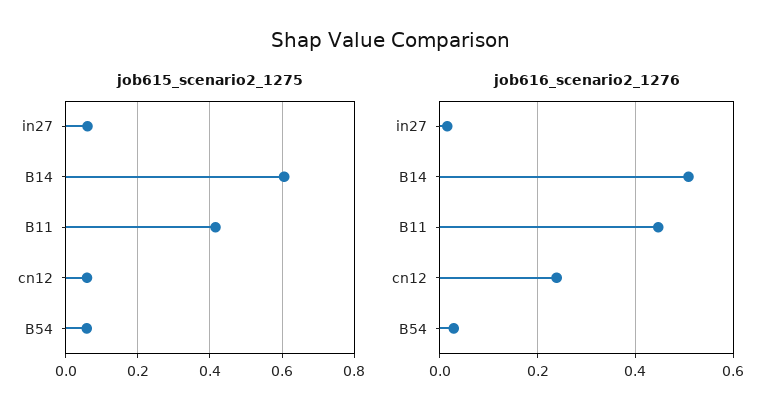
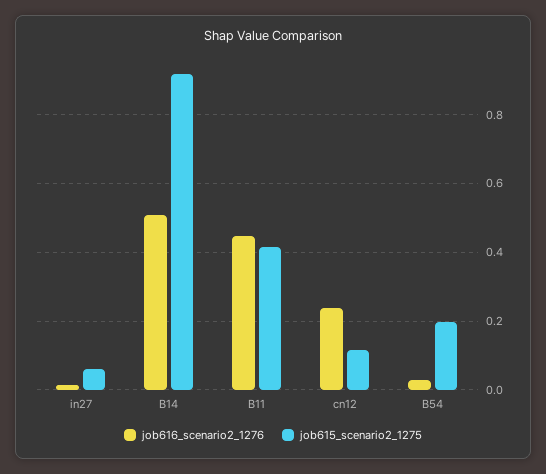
  {
    "job615_scenario2_1275": {
      "in27": 0.06,
-     "B14": 0.6,
+     "B14": 0.92,
      "B11": 0.42,
-     "cn12": 0.06,
+     "cn12": 0.12,
-     "B54": 0.06
+     "B54": 0.2
    },
    "job616_scenario2_1276": {
      "in27": 0.02,
      "B14": 0.5,
      "B11": 0.44,
      "cn12": 0.24,
      "B54": 0.02
    }
  }

